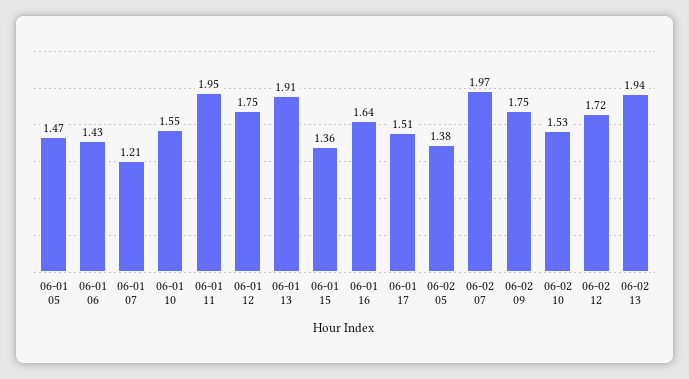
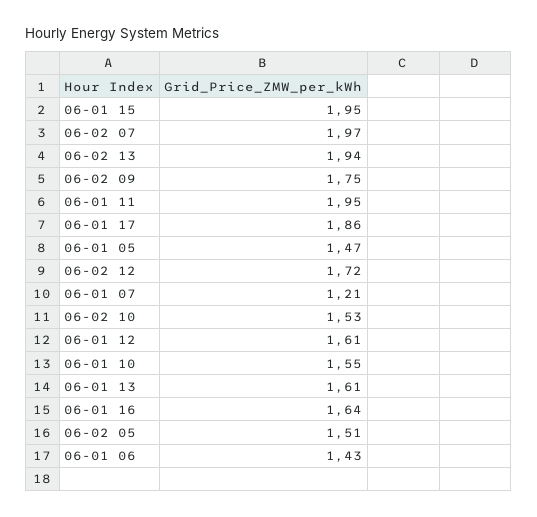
  {
    "06-01 05": 1.47,
    "06-01 06": 1.43,
    "06-01 07": 1.21,
    "06-01 10": 1.55,
    "06-01 11": 1.95,
-   "06-01 12": 1.75,
+   "06-01 12": 1.61,
-   "06-01 13": 1.91,
+   "06-01 13": 1.61,
-   "06-01 15": 1.36,
+   "06-01 15": 1.95,
    "06-01 16": 1.64,
-   "06-01 17": 1.51,
+   "06-01 17": 1.86,
-   "06-02 05": 1.38,
+   "06-02 05": 1.51,
    "06-02 07": 1.97,
    "06-02 09": 1.75,
    "06-02 10": 1.53,
    "06-02 12": 1.72,
    "06-02 13": 1.94
  }

